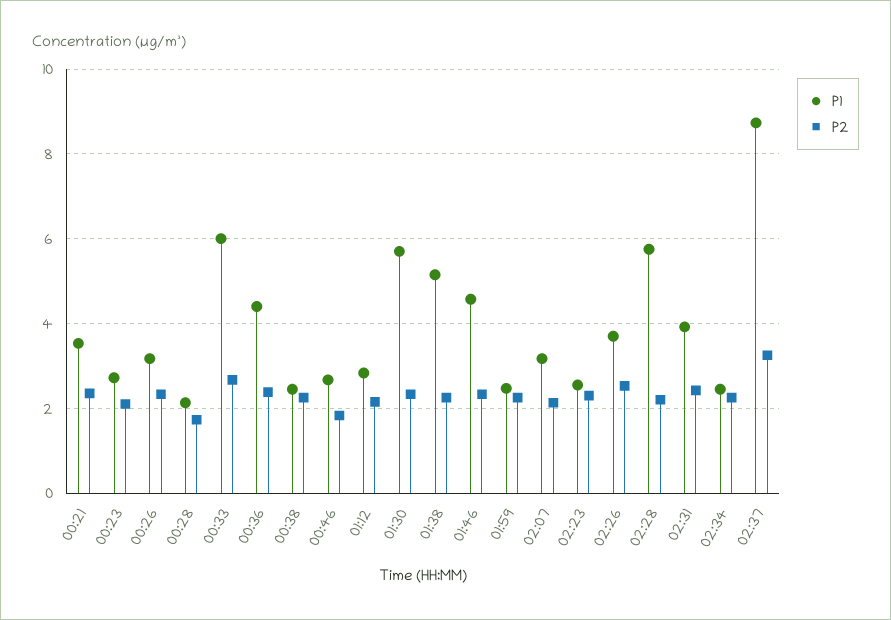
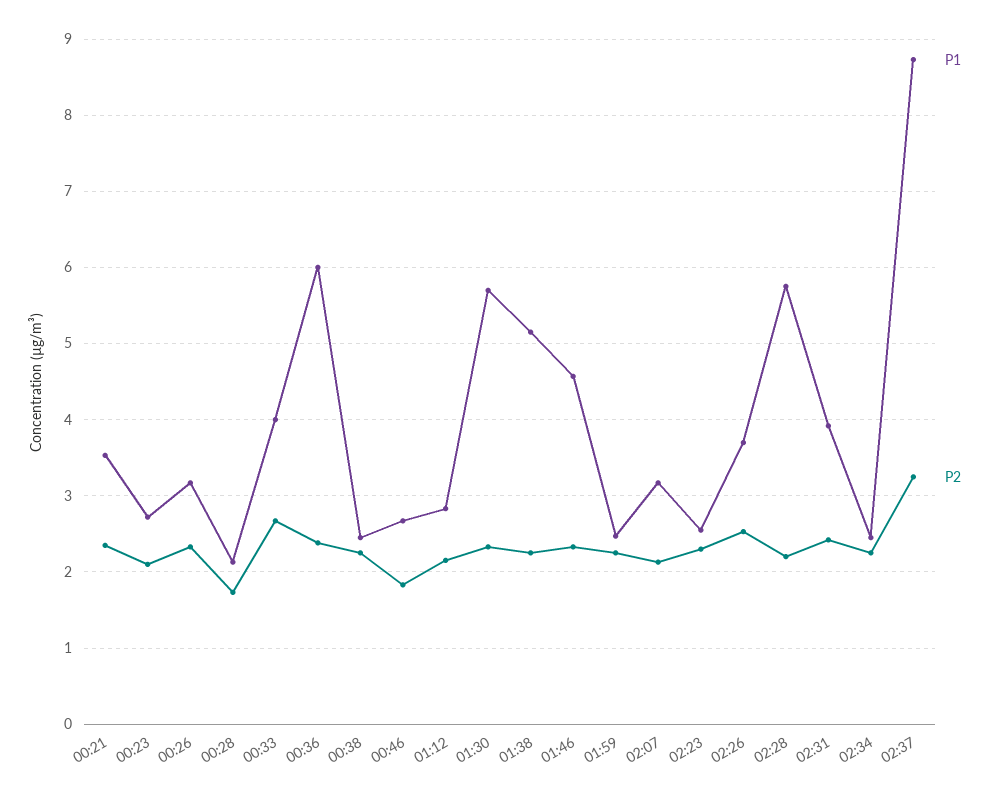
  {
    "P1": {
      "00:21": 3.5,
      "00:23": 2.7,
      "00:26": 3.2,
      "00:28": 2.1,
-     "00:33": 6,
+     "00:33": 4,
-     "00:36": 4.4,
+     "00:36": 6,
      "00:38": 2.5,
      "00:46": 2.7,
      "01:12": 2.8,
      "01:30": 5.7,
      "01:38": 5.2,
      "01:46": 4.6,
      "01:59": 2.5,
      "02:07": 3.2,
      "02:23": 2.6,
      "02:26": 3.7,
      "02:28": 5.8,
      "02:31": 3.9,
      "02:34": 2.5,
      "02:37": 8.7
    },
    "P2": {
      "00:21": 2.4,
      "00:23": 2.1,
      "00:26": 2.3,
      "00:28": 1.7,
      "00:33": 2.7,
      "00:36": 2.4,
      "00:38": 2.3,
      "00:46": 1.8,
      "01:12": 2.2,
      "01:30": 2.3,
      "01:38": 2.3,
      "01:46": 2.3,
      "01:59": 2.3,
      "02:07": 2.1,
      "02:23": 2.3,
      "02:26": 2.5,
      "02:28": 2.2,
      "02:31": 2.4,
      "02:34": 2.3,
      "02:37": 3.3
    }
  }

